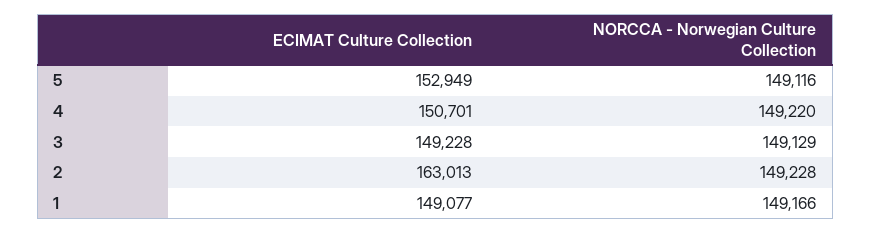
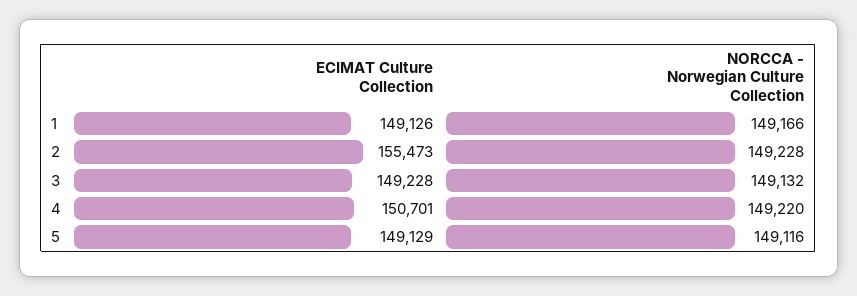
  {
    "ECIMAT Culture Collection": {
-     "5": 152949,
+     "5": 149129,
      "4": 150701,
      "3": 149228,
-     "2": 163013,
+     "2": 155473,
-     "1": 149077
+     "1": 149126
    },
    "NORCCA - Norwegian Culture Collection": {
      "5": 149116,
      "4": 149220,
-     "3": 149129,
+     "3": 149132,
      "2": 149228,
      "1": 149166
    }
  }

